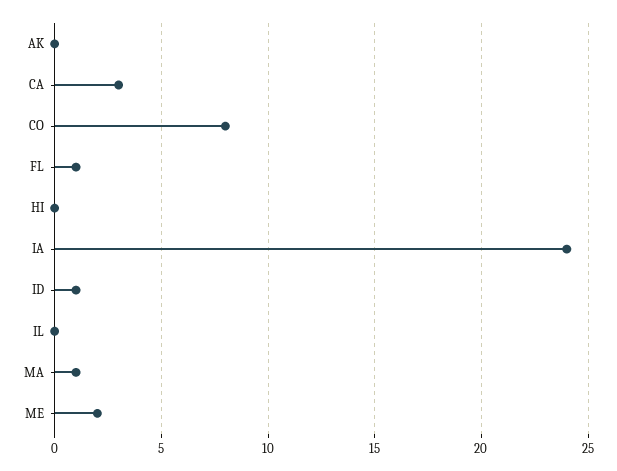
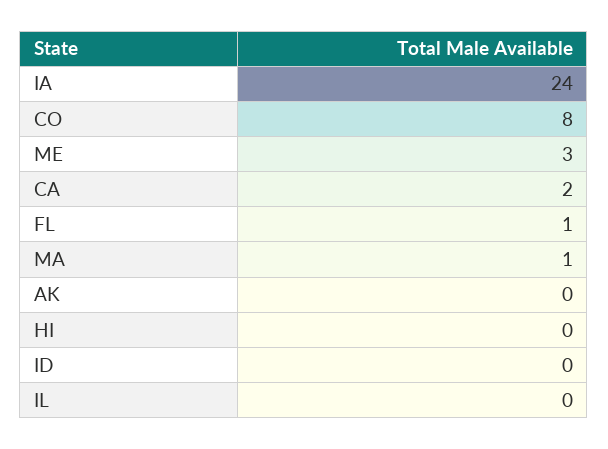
  {
    "AK": 0,
-   "CA": 3,
+   "CA": 2,
    "CO": 8,
    "FL": 1,
    "HI": 0,
    "IA": 24,
-   "ID": 1,
+   "ID": 0,
    "IL": 0,
    "MA": 1,
-   "ME": 2
+   "ME": 3
  }

